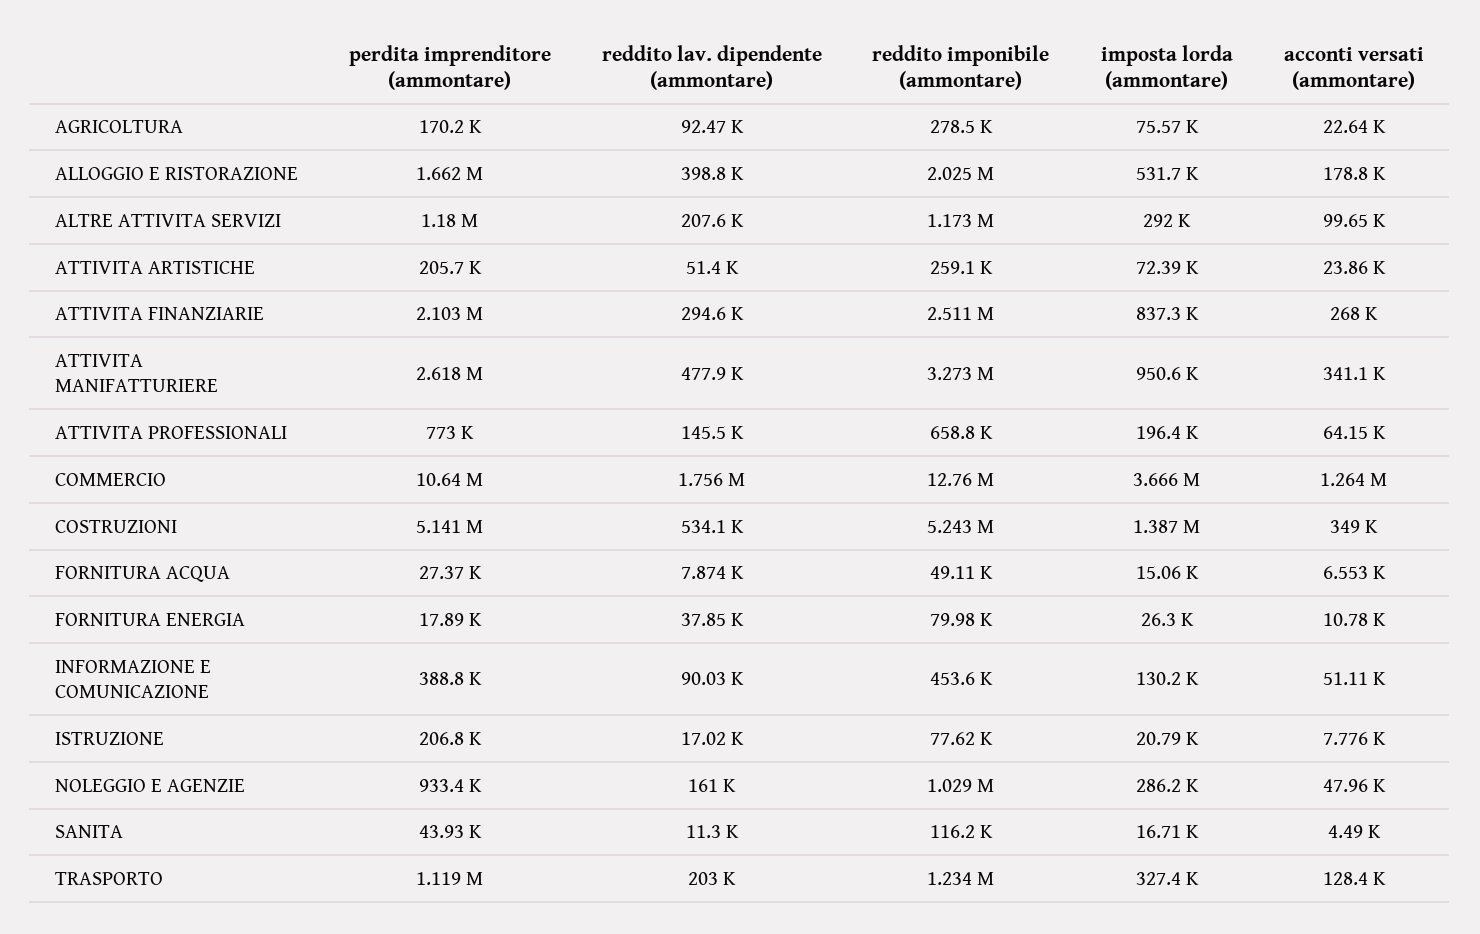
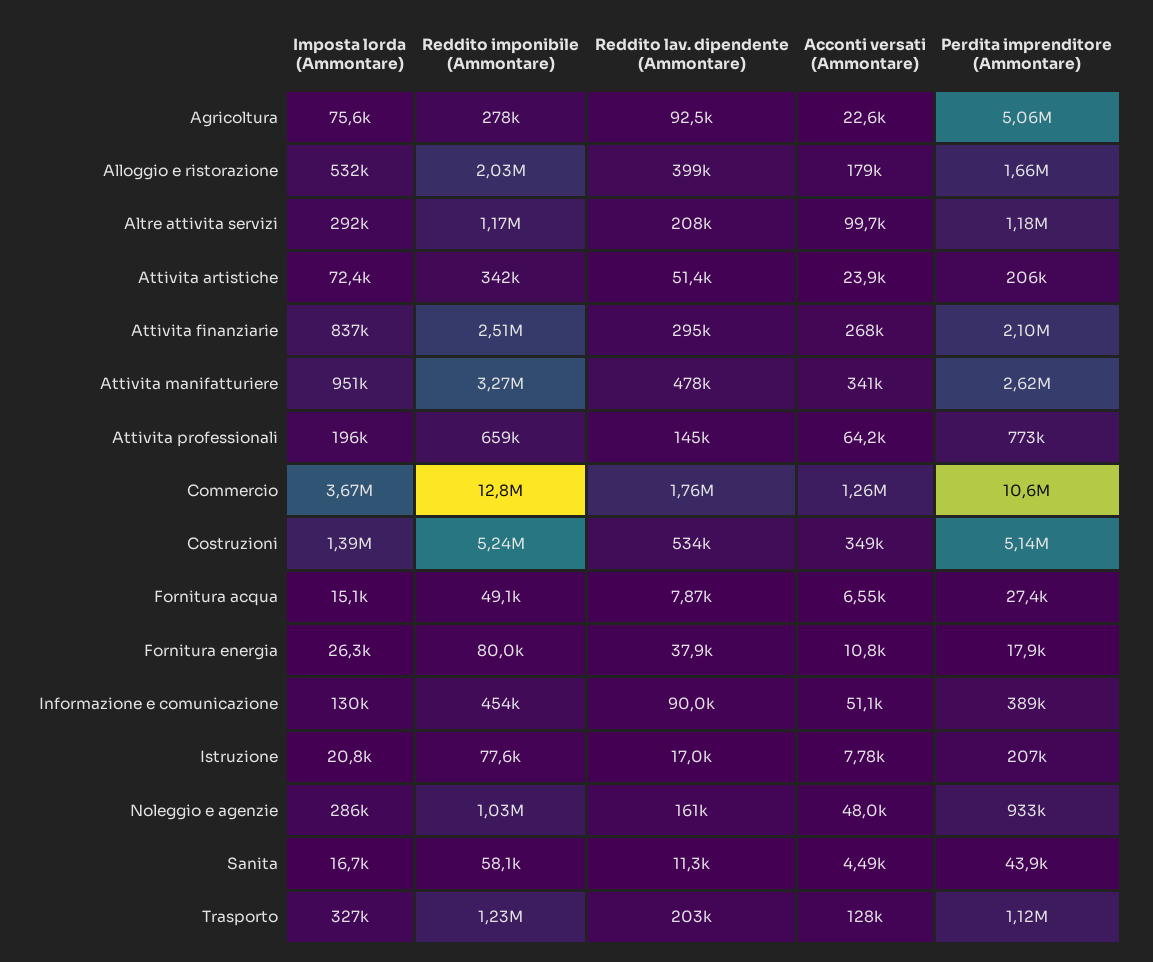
  {
    "perdita imprenditore (ammontare)": {
-     "AGRICOLTURA": 170200,
+     "AGRICOLTURA": 5060000,
      "ALLOGGIO E RISTORAZIONE": 1662000,
      "ALTRE ATTIVITA SERVIZI": 1180000,
      "ATTIVITA ARTISTICHE": 205700,
      "ATTIVITA FINANZIARIE": 2103000,
      "ATTIVITA MANIFATTURIERE": 2618000,
      "ATTIVITA PROFESSIONALI": 773000,
      "COMMERCIO": 10640000,
      "COSTRUZIONI": 5141000,
      "FORNITURA ACQUA": 27370,
      "FORNITURA ENERGIA": 17890,
      "INFORMAZIONE E COMUNICAZIONE": 388800,
      "ISTRUZIONE": 206800,
      "NOLEGGIO E AGENZIE": 933400,
      "SANITA": 43930,
      "TRASPORTO": 1119000
    },
    "reddito lav. dipendente (ammontare)": {
      "AGRICOLTURA": 92470,
      "ALLOGGIO E RISTORAZIONE": 398800,
      "ALTRE ATTIVITA SERVIZI": 207600,
      "ATTIVITA ARTISTICHE": 51400,
      "ATTIVITA FINANZIARIE": 294600,
      "ATTIVITA MANIFATTURIERE": 477900,
      "ATTIVITA PROFESSIONALI": 145500,
      "COMMERCIO": 1756000,
      "COSTRUZIONI": 534100,
      "FORNITURA ACQUA": 7874,
      "FORNITURA ENERGIA": 37850,
      "INFORMAZIONE E COMUNICAZIONE": 90030,
      "ISTRUZIONE": 17020,
      "NOLEGGIO E AGENZIE": 161000,
      "SANITA": 11300,
      "TRASPORTO": 203000
    },
    "reddito imponibile (ammontare)": {
      "AGRICOLTURA": 278500,
      "ALLOGGIO E RISTORAZIONE": 2025000,
      "ALTRE ATTIVITA SERVIZI": 1173000,
-     "ATTIVITA ARTISTICHE": 259100,
+     "ATTIVITA ARTISTICHE": 342000,
      "ATTIVITA FINANZIARIE": 2511000,
      "ATTIVITA MANIFATTURIERE": 3273000,
      "ATTIVITA PROFESSIONALI": 658800,
      "COMMERCIO": 12760000,
      "COSTRUZIONI": 5243000,
      "FORNITURA ACQUA": 49110,
      "FORNITURA ENERGIA": 79980,
      "INFORMAZIONE E COMUNICAZIONE": 453600,
      "ISTRUZIONE": 77620,
      "NOLEGGIO E AGENZIE": 1029000,
-     "SANITA": 116200,
+     "SANITA": 58100,
      "TRASPORTO": 1234000
    },
    "imposta lorda (ammontare)": {
      "AGRICOLTURA": 75570,
      "ALLOGGIO E RISTORAZIONE": 531700,
      "ALTRE ATTIVITA SERVIZI": 292000,
      "ATTIVITA ARTISTICHE": 72390,
      "ATTIVITA FINANZIARIE": 837300,
      "ATTIVITA MANIFATTURIERE": 950600,
      "ATTIVITA PROFESSIONALI": 196400,
      "COMMERCIO": 3666000,
      "COSTRUZIONI": 1387000,
      "FORNITURA ACQUA": 15060,
      "FORNITURA ENERGIA": 26300,
      "INFORMAZIONE E COMUNICAZIONE": 130200,
      "ISTRUZIONE": 20790,
      "NOLEGGIO E AGENZIE": 286200,
      "SANITA": 16710,
      "TRASPORTO": 327400
    },
    "acconti versati (ammontare)": {
      "AGRICOLTURA": 22640,
      "ALLOGGIO E RISTORAZIONE": 178800,
      "ALTRE ATTIVITA SERVIZI": 99650,
      "ATTIVITA ARTISTICHE": 23860,
      "ATTIVITA FINANZIARIE": 268000,
      "ATTIVITA MANIFATTURIERE": 341100,
      "ATTIVITA PROFESSIONALI": 64150,
      "COMMERCIO": 1264000,
      "COSTRUZIONI": 349000,
      "FORNITURA ACQUA": 6553,
      "FORNITURA ENERGIA": 10780,
      "INFORMAZIONE E COMUNICAZIONE": 51110,
      "ISTRUZIONE": 7776,
      "NOLEGGIO E AGENZIE": 47960,
      "SANITA": 4490,
      "TRASPORTO": 128400
    }
  }

